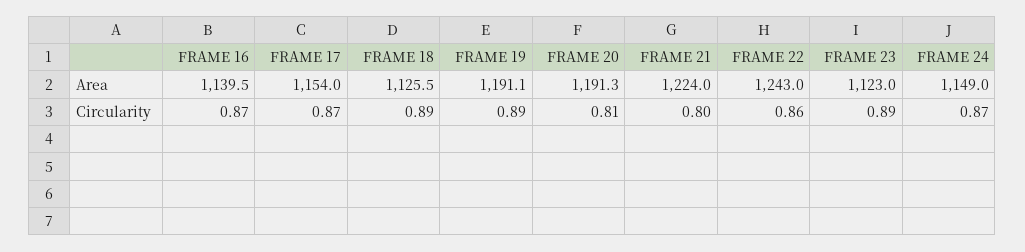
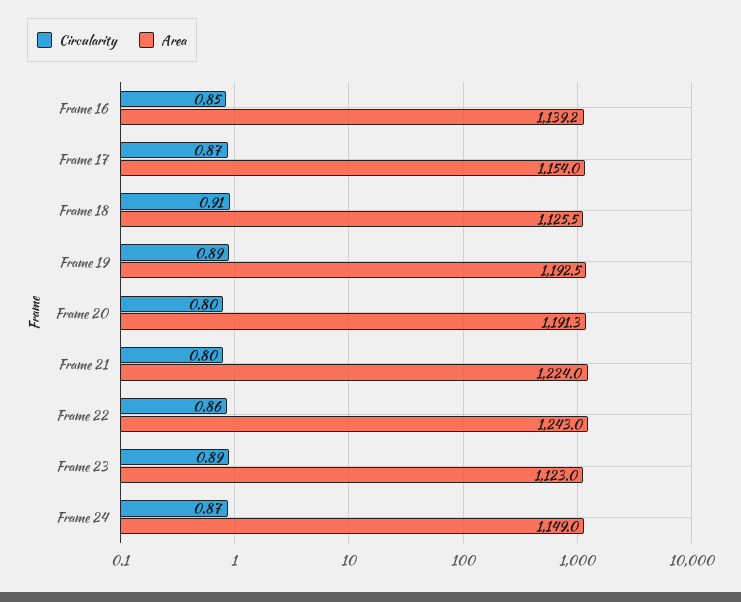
  {
    "Area": {
-     "FRAME 16": 1139.5,
+     "FRAME 16": 1139.2,
      "FRAME 17": 1154,
      "FRAME 18": 1125.5,
-     "FRAME 19": 1191.1,
+     "FRAME 19": 1192.5,
      "FRAME 20": 1191.3,
      "FRAME 21": 1224,
      "FRAME 22": 1243,
      "FRAME 23": 1123,
      "FRAME 24": 1149
    },
    "Circularity": {
-     "FRAME 16": 0.87,
+     "FRAME 16": 0.85,
      "FRAME 17": 0.87,
-     "FRAME 18": 0.89,
+     "FRAME 18": 0.91,
      "FRAME 19": 0.89,
-     "FRAME 20": 0.81,
+     "FRAME 20": 0.8,
      "FRAME 21": 0.8,
      "FRAME 22": 0.86,
      "FRAME 23": 0.89,
      "FRAME 24": 0.87
    }
  }

